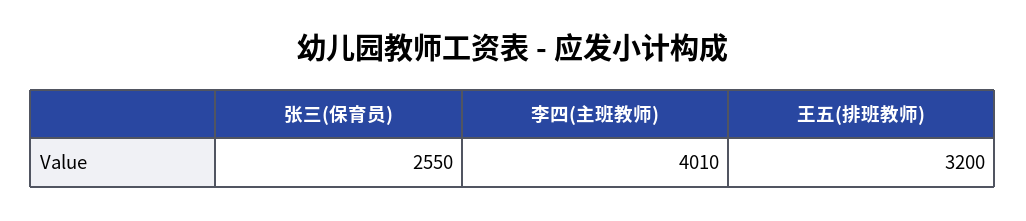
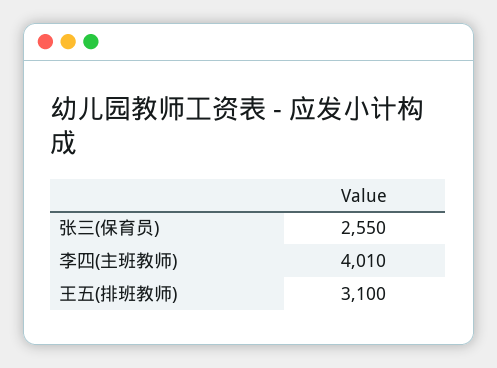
  {
    "张三(保育员)": 2550,
    "李四(主班教师)": 4010,
-   "王五(排班教师)": 3200
+   "王五(排班教师)": 3100
  }

